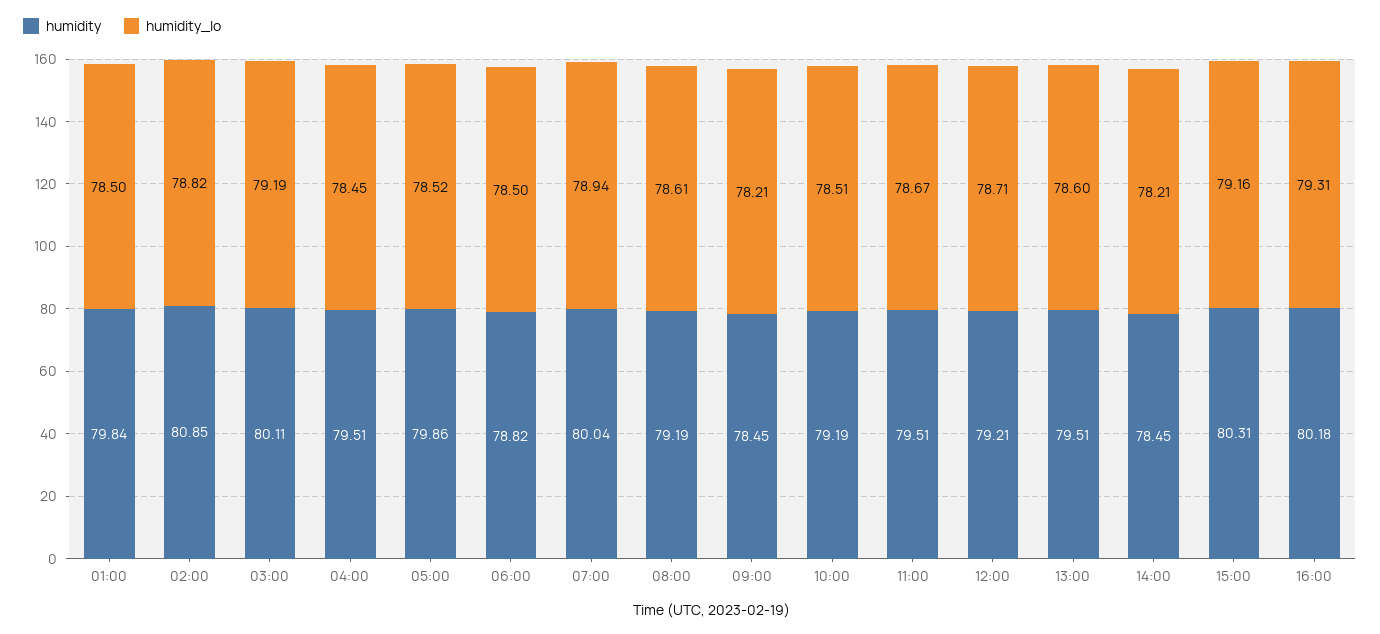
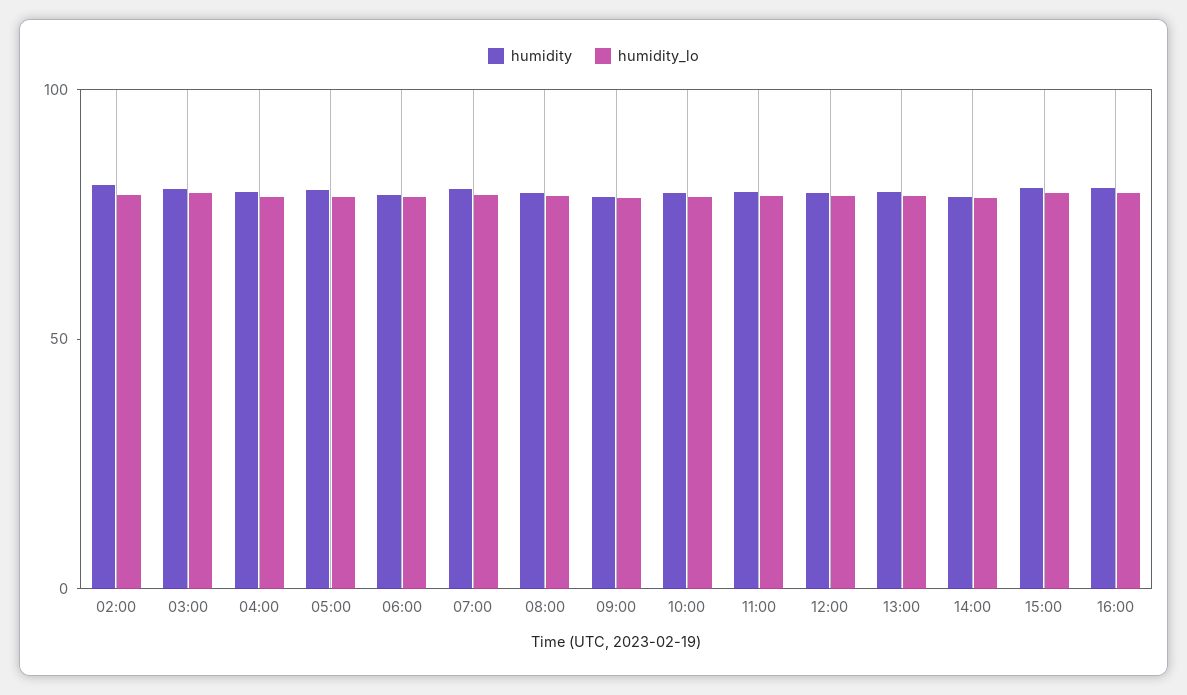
  {
    "humidity": {
-     "01:00": 79.84,
      "02:00": 80.85,
      "03:00": 80.11,
      "04:00": 79.51,
      "05:00": 79.86,
      "06:00": 78.82,
      "07:00": 80.04,
      "08:00": 79.19,
      "09:00": 78.45,
      "10:00": 79.19,
      "11:00": 79.51,
      "12:00": 79.21,
      "13:00": 79.51,
      "14:00": 78.45,
      "15:00": 80.31,
      "16:00": 80.18
    },
    "humidity_lo": {
-     "01:00": 78.5,
      "02:00": 78.82,
      "03:00": 79.19,
      "04:00": 78.45,
      "05:00": 78.52,
      "06:00": 78.5,
      "07:00": 78.94,
      "08:00": 78.61,
      "09:00": 78.21,
      "10:00": 78.51,
      "11:00": 78.67,
      "12:00": 78.71,
      "13:00": 78.6,
      "14:00": 78.21,
      "15:00": 79.16,
      "16:00": 79.31
    }
  }

